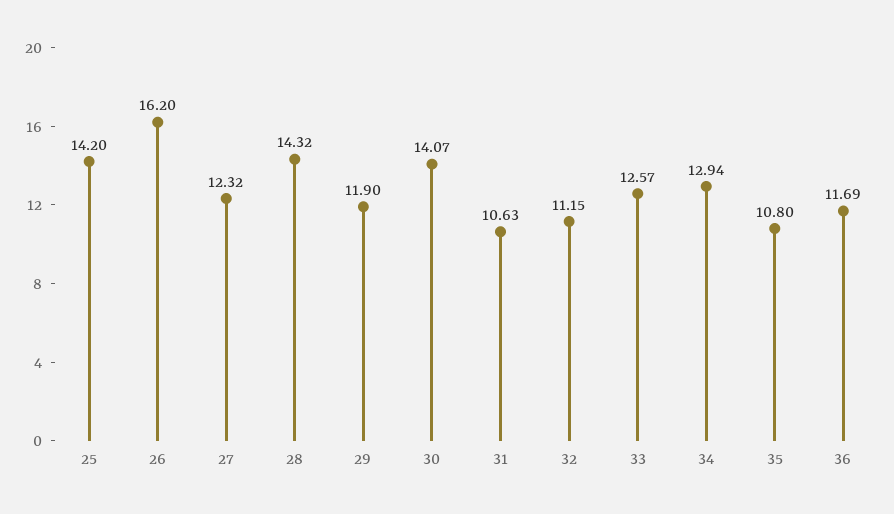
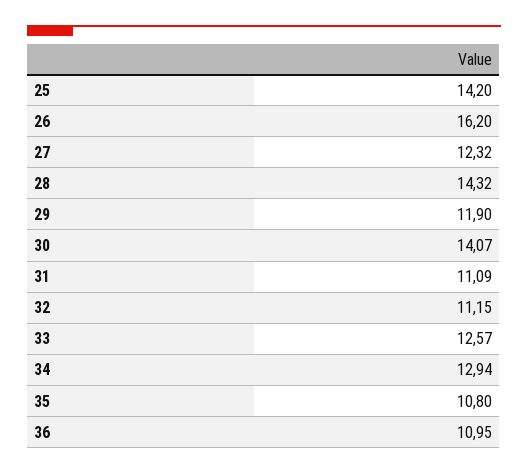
  {
    "25": 14.2,
    "26": 16.2,
    "27": 12.32,
    "28": 14.32,
    "29": 11.9,
    "30": 14.07,
-   "31": 10.63,
+   "31": 11.09,
    "32": 11.15,
    "33": 12.57,
    "34": 12.94,
    "35": 10.8,
-   "36": 11.69
+   "36": 10.95
  }

